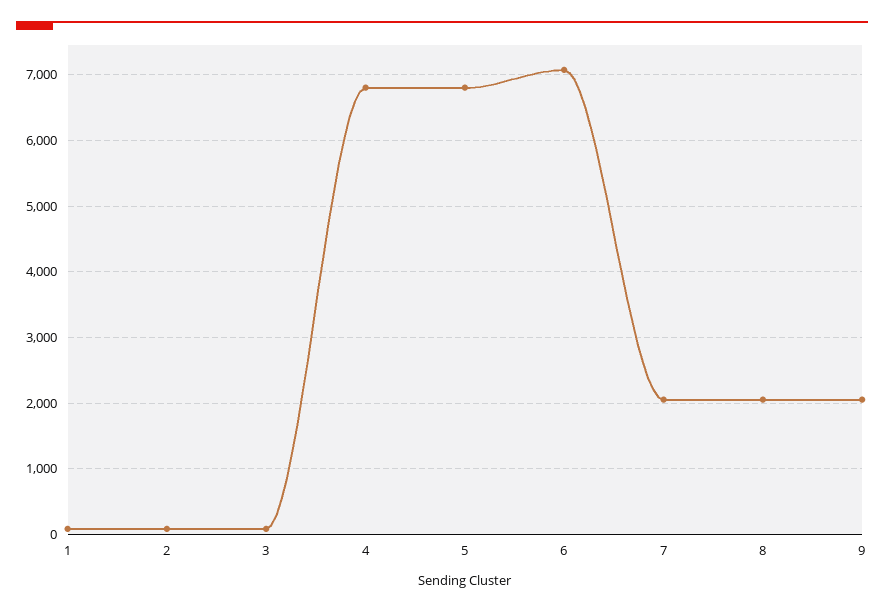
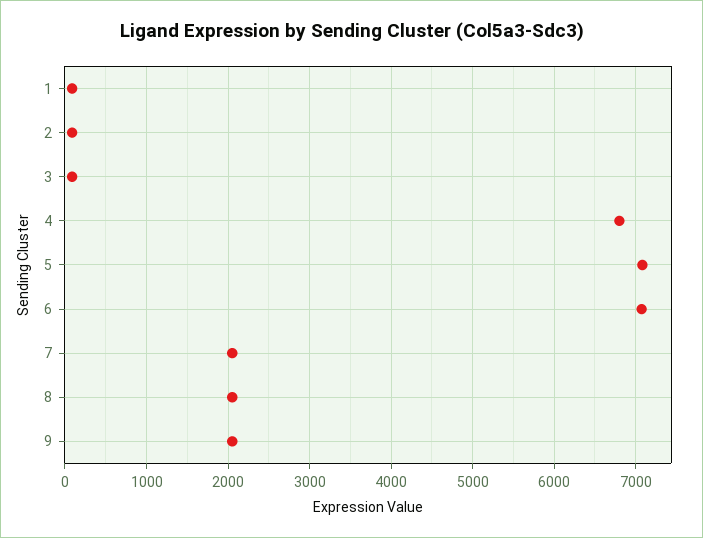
  {
    "1": 100,
    "2": 100,
    "3": 100,
    "4": 6800,
-   "5": 6800,
+   "5": 7100,
    "6": 7100,
    "7": 2100,
    "8": 2100,
    "9": 2100
  }

